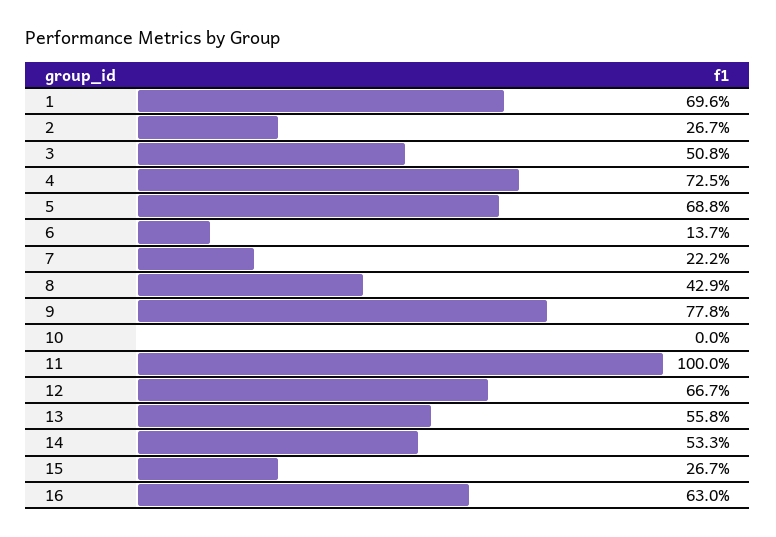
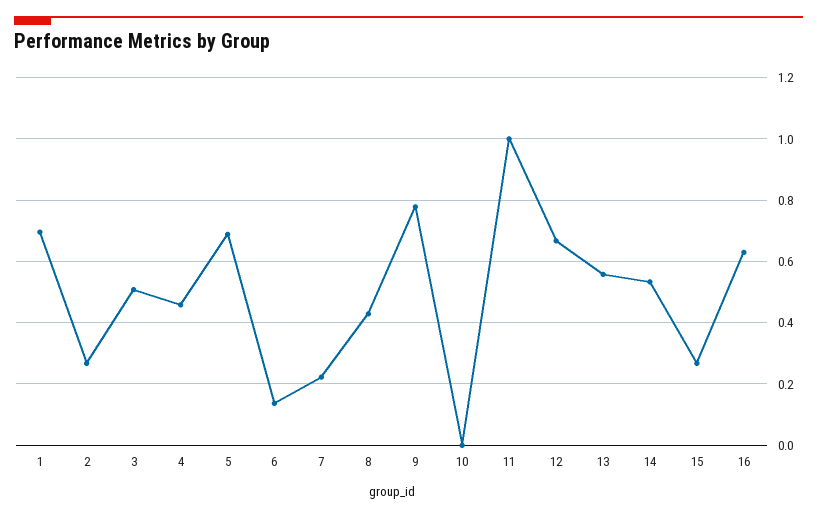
  {
    "1": 0.696,
    "2": 0.267,
    "3": 0.508,
-   "4": 0.725,
+   "4": 0.46,
    "5": 0.688,
    "6": 0.137,
    "7": 0.222,
    "8": 0.429,
    "9": 0.778,
    "10": 0,
    "11": 1,
    "12": 0.667,
    "13": 0.558,
    "14": 0.533,
    "15": 0.267,
    "16": 0.63
  }

